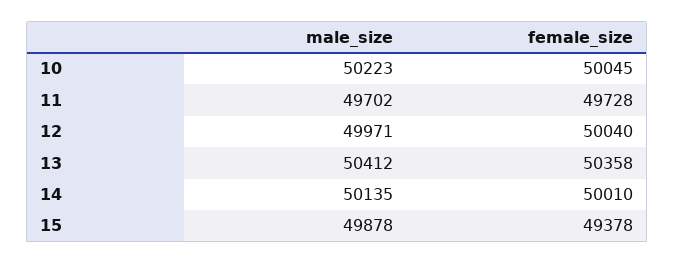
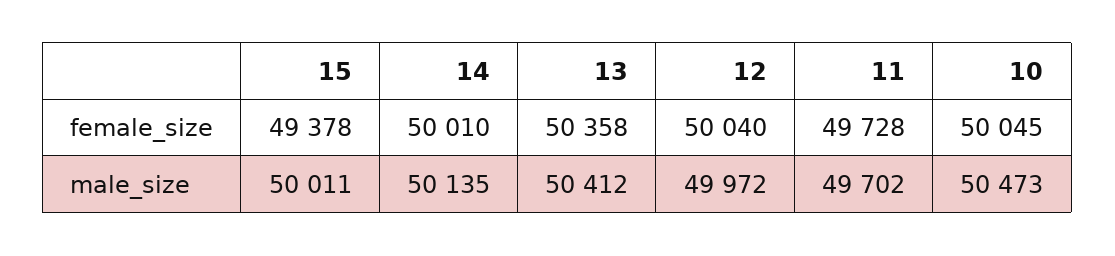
  {
    "male_size": {
-     "10": 50223,
+     "10": 50473,
      "11": 49702,
-     "12": 49971,
+     "12": 49972,
      "13": 50412,
      "14": 50135,
-     "15": 49878
+     "15": 50011
    },
    "female_size": {
      "10": 50045,
      "11": 49728,
      "12": 50040,
      "13": 50358,
      "14": 50010,
      "15": 49378
    }
  }

